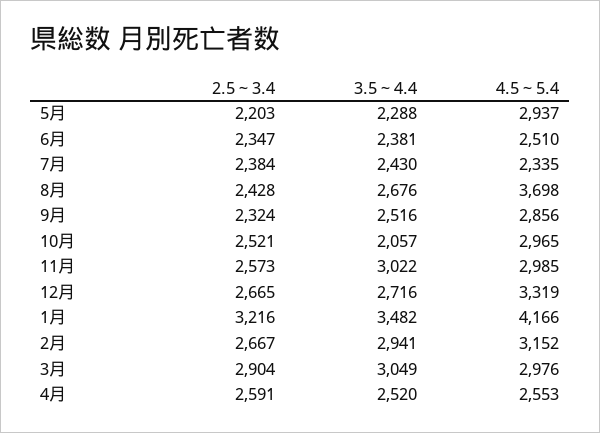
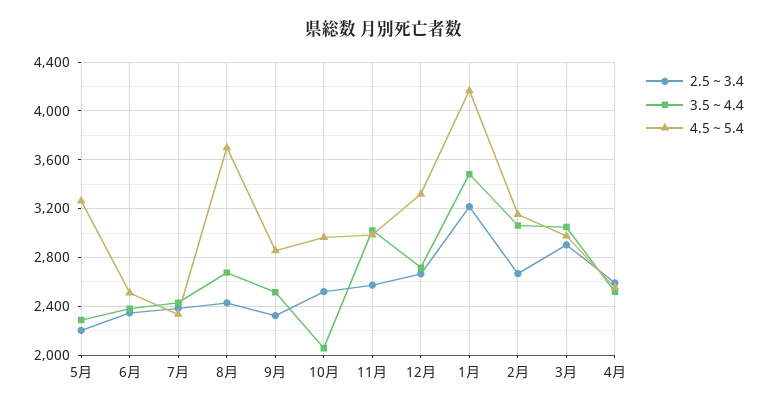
  {
    "2.5～3.4": {
      "5月": 2203,
      "6月": 2347,
      "7月": 2384,
      "8月": 2428,
      "9月": 2324,
      "10月": 2521,
      "11月": 2573,
      "12月": 2665,
      "1月": 3216,
      "2月": 2667,
      "3月": 2904,
      "4月": 2591
    },
    "3.5～4.4": {
      "5月": 2288,
      "6月": 2381,
      "7月": 2430,
      "8月": 2676,
      "9月": 2516,
      "10月": 2057,
      "11月": 3022,
      "12月": 2716,
      "1月": 3482,
-     "2月": 2941,
+     "2月": 3050,
      "3月": 3049,
      "4月": 2520
    },
    "4.5～5.4": {
-     "5月": 2937,
+     "5月": 3250,
      "6月": 2510,
      "7月": 2335,
      "8月": 3698,
      "9月": 2856,
      "10月": 2965,
      "11月": 2985,
      "12月": 3319,
      "1月": 4166,
      "2月": 3152,
      "3月": 2976,
      "4月": 2553
    }
  }

